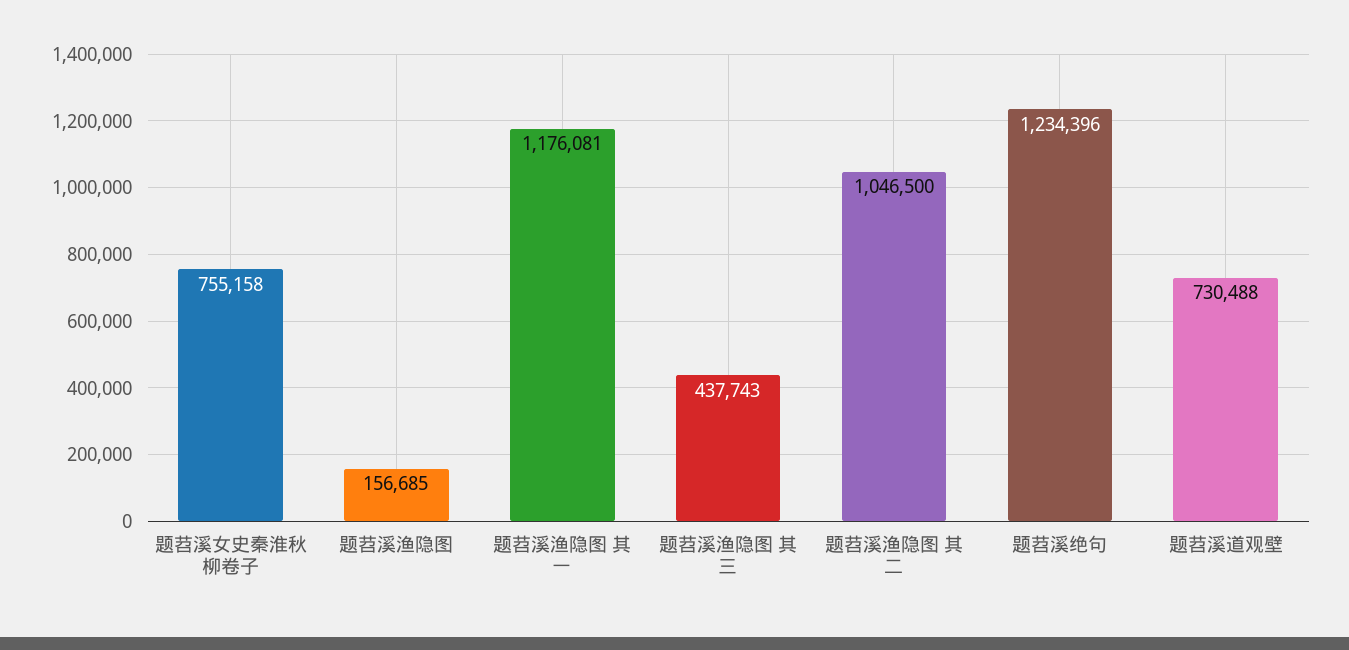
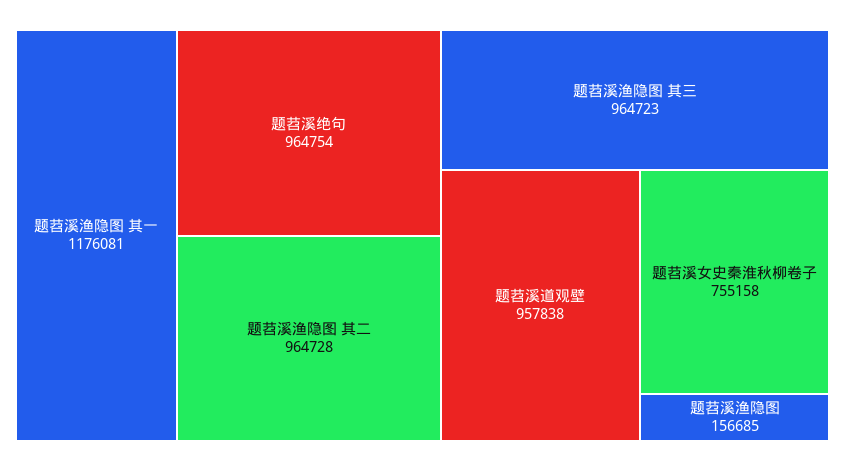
  {
    "题苕溪女史秦淮秋柳卷子": 755158,
    "题苕溪渔隐图": 156685,
    "题苕溪渔隐图 其一": 1176081,
-   "题苕溪渔隐图 其三": 437743,
+   "题苕溪渔隐图 其三": 964723,
-   "题苕溪渔隐图 其二": 1046500,
+   "题苕溪渔隐图 其二": 964728,
-   "题苕溪绝句": 1234396,
+   "题苕溪绝句": 964754,
-   "题苕溪道观壁": 730488
+   "题苕溪道观壁": 957838
  }

